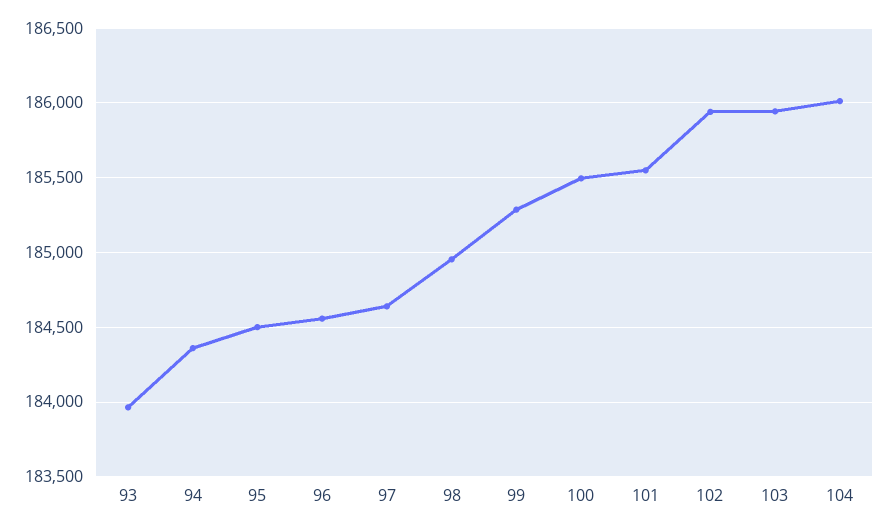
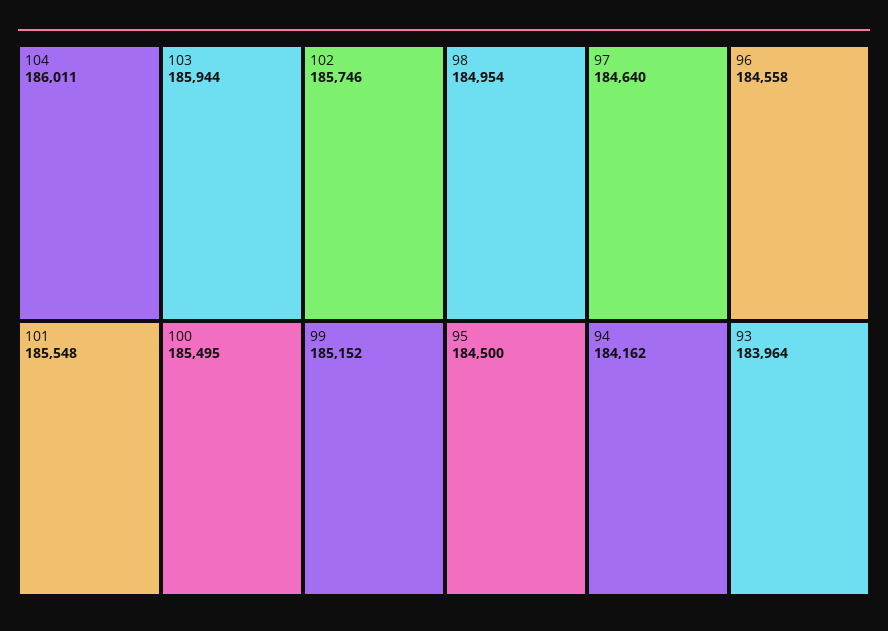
  {
    "93": 183964,
-   "94": 184350,
+   "94": 184162,
    "95": 184500,
    "96": 184558,
    "97": 184640,
    "98": 184954,
-   "99": 185300,
+   "99": 185152,
    "100": 185495,
    "101": 185548,
-   "102": 185950,
+   "102": 185746,
    "103": 185944,
    "104": 186011
  }

